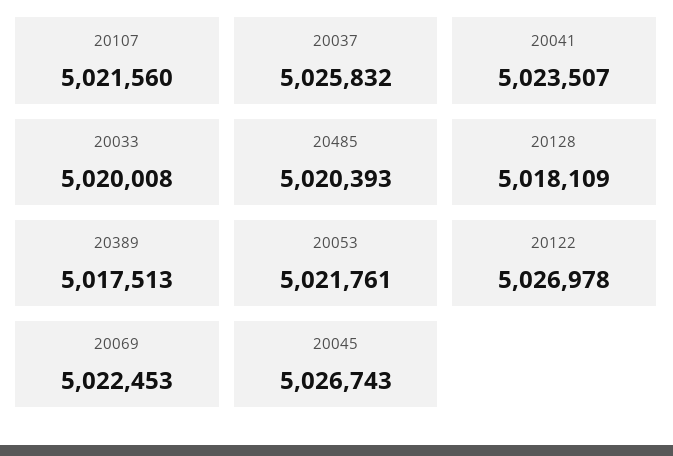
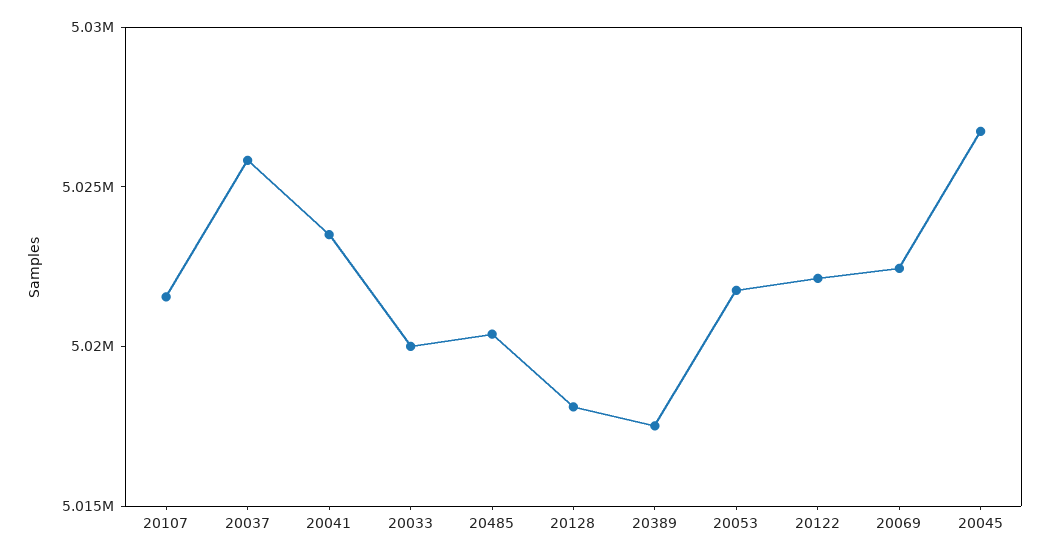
  {
    "20107": 5021560,
    "20037": 5025832,
    "20041": 5023507,
    "20033": 5020008,
    "20485": 5020393,
    "20128": 5018109,
    "20389": 5017513,
    "20053": 5021761,
-   "20122": 5026978,
+   "20122": 5022000,
    "20069": 5022453,
    "20045": 5026743
  }

